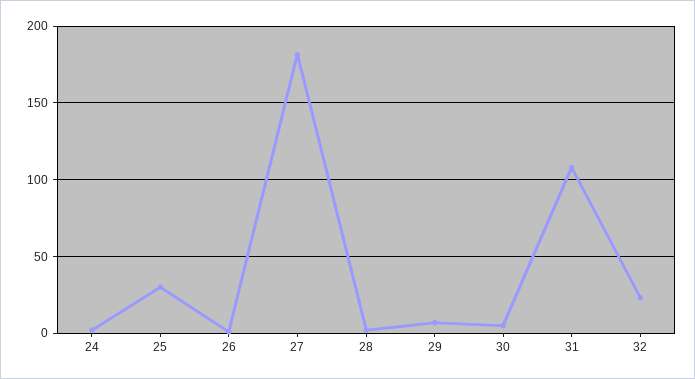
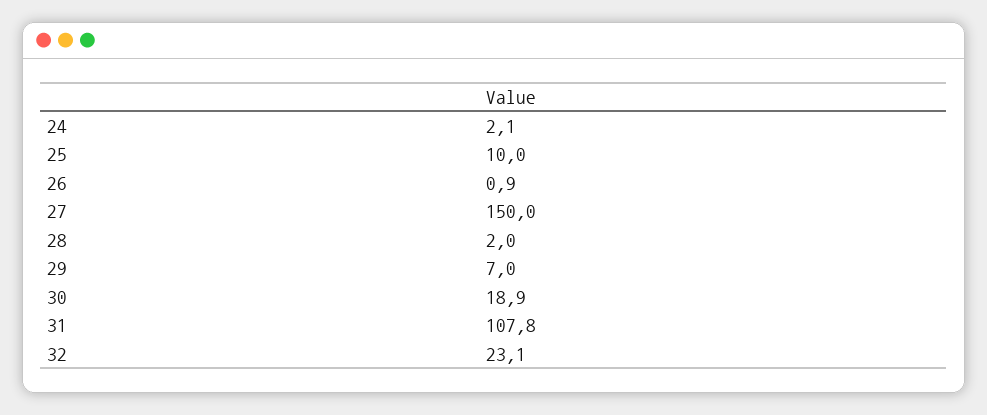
  {
    "24": 2.1,
-   "25": 30,
+   "25": 10,
    "26": 0.9,
-   "27": 180,
+   "27": 150,
    "28": 2,
    "29": 7,
-   "30": 5,
+   "30": 18.9,
    "31": 107.8,
    "32": 23.1
  }

